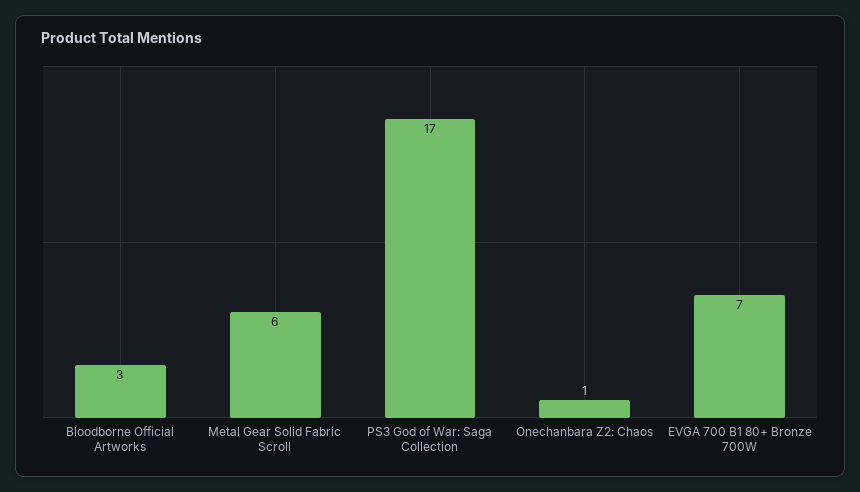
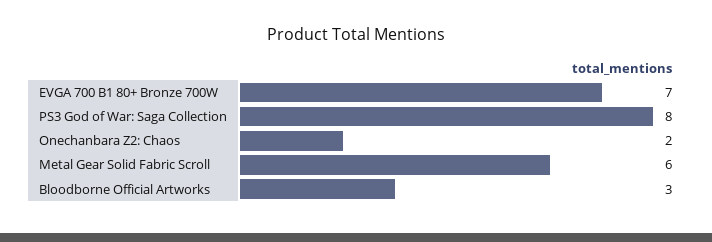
  {
    "Bloodborne Official Artworks": 3,
    "Metal Gear Solid Fabric Scroll": 6,
-   "PS3 God of War: Saga Collection": 17,
+   "PS3 God of War: Saga Collection": 8,
-   "Onechanbara Z2: Chaos": 1,
+   "Onechanbara Z2: Chaos": 2,
    "EVGA 700 B1 80+ Bronze 700W": 7
  }

